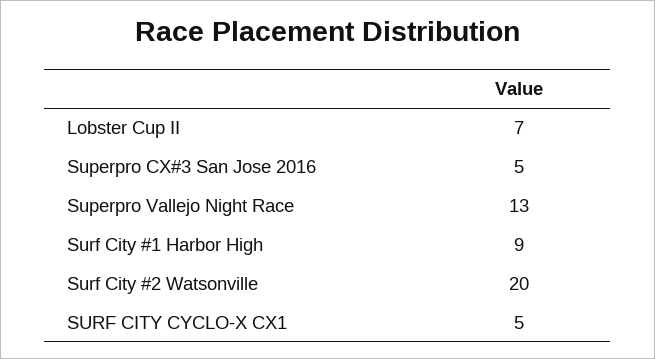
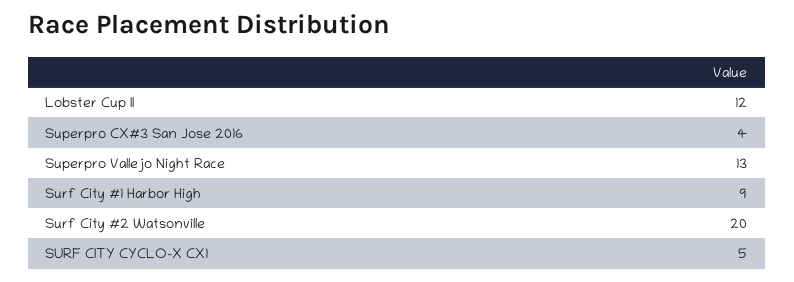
  {
-   "Lobster Cup II": 7,
+   "Lobster Cup II": 12,
-   "Superpro CX#3 San Jose 2016": 5,
+   "Superpro CX#3 San Jose 2016": 4,
    "Superpro Vallejo Night Race": 13,
    "Surf City #1 Harbor High": 9,
    "Surf City #2 Watsonville": 20,
    "SURF CITY CYCLO-X CX1": 5
  }

